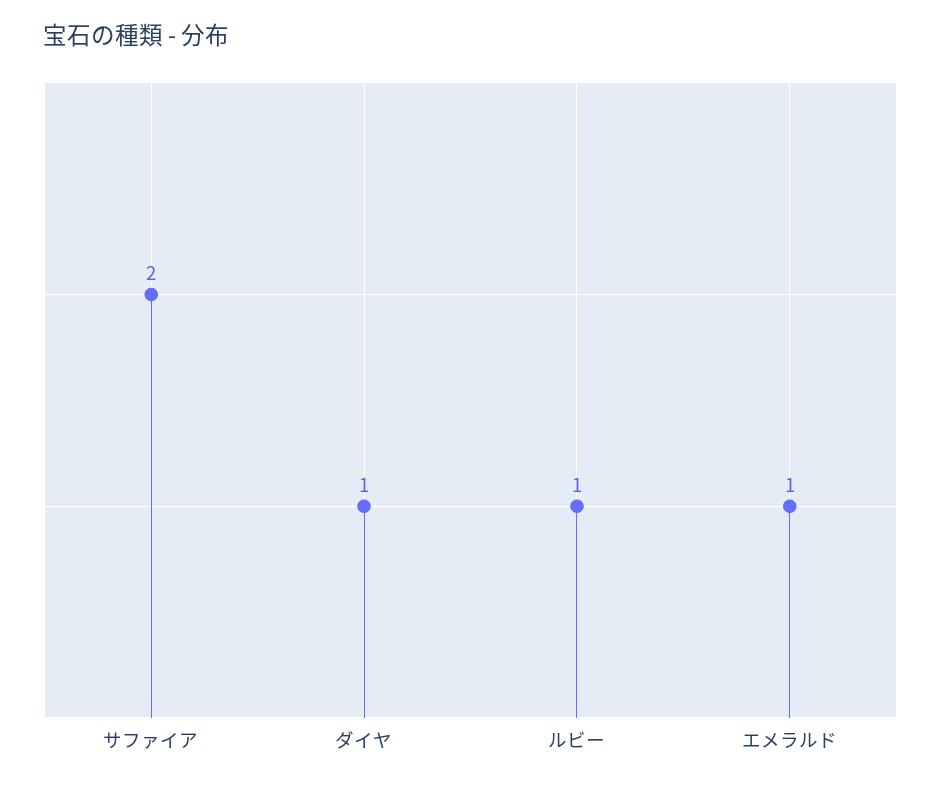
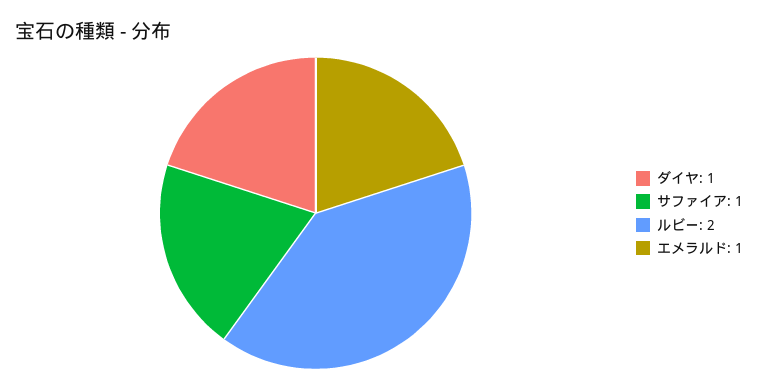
  {
-   "サファイア": 2,
+   "サファイア": 1,
    "ダイヤ": 1,
-   "ルビー": 1,
+   "ルビー": 2,
    "エメラルド": 1
  }

